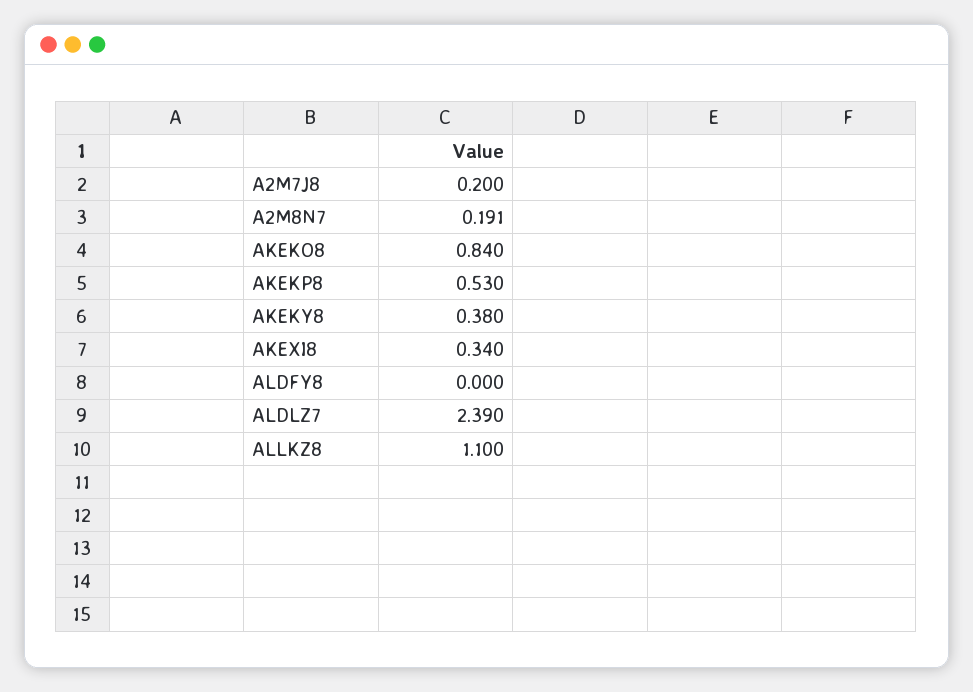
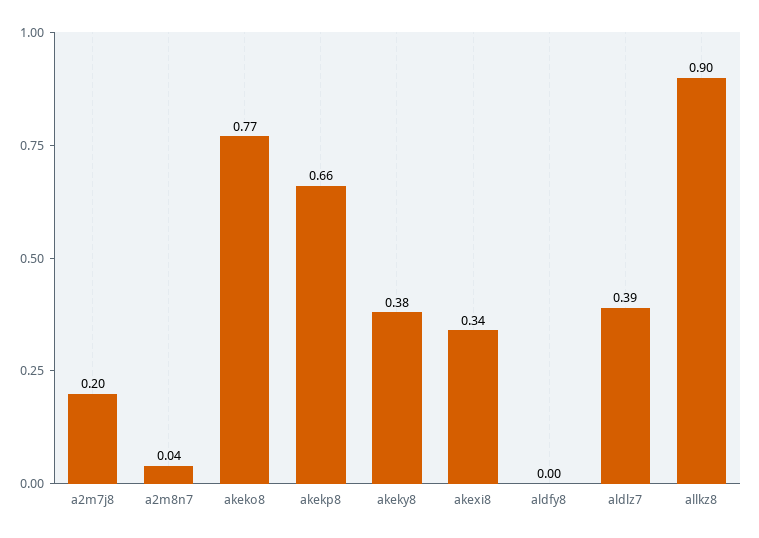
  {
    "A2M7J8": 0.2,
-   "A2M8N7": 0.191,
+   "A2M8N7": 0.04,
-   "AKEKO8": 0.84,
+   "AKEKO8": 0.77,
-   "AKEKP8": 0.53,
+   "AKEKP8": 0.66,
    "AKEKY8": 0.38,
    "AKEXI8": 0.34,
    "ALDFY8": 0,
-   "ALDLZ7": 2.39,
+   "ALDLZ7": 0.39,
-   "ALLKZ8": 1.1
+   "ALLKZ8": 0.9
  }

